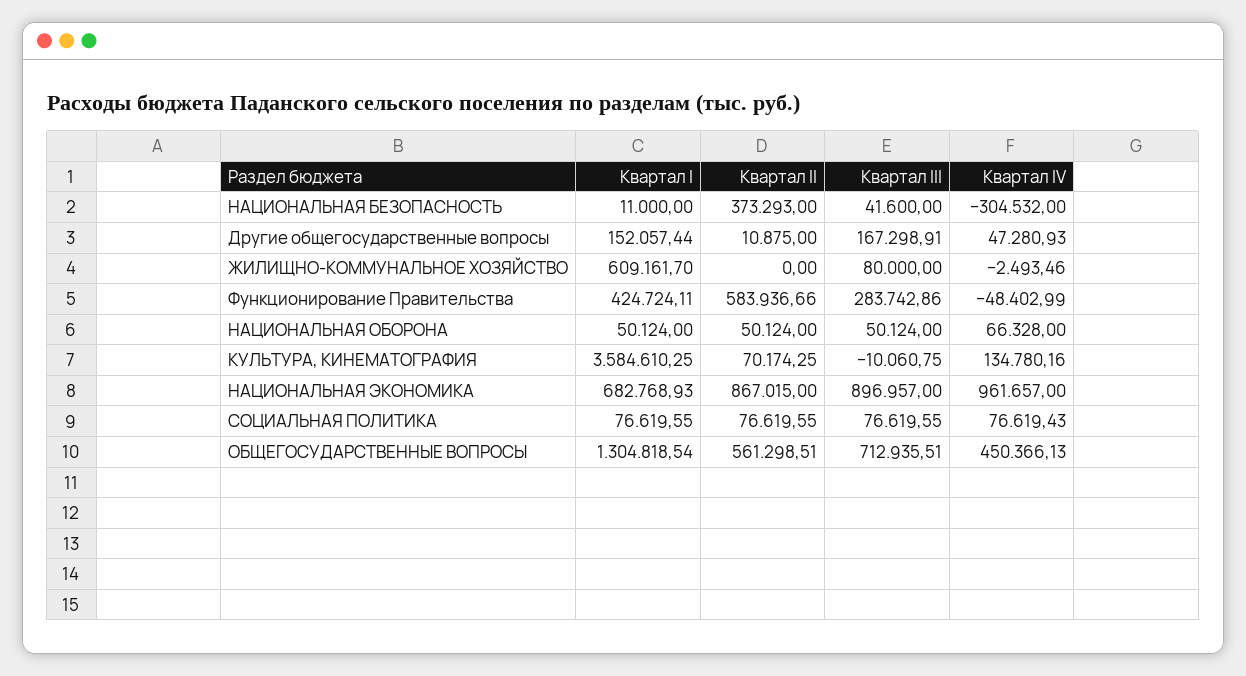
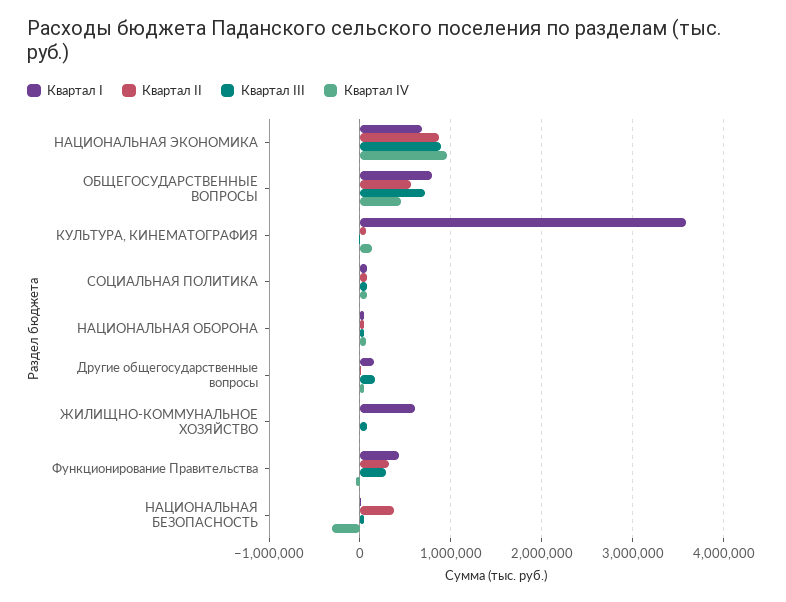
  {
    "Квартал I": {
      "НАЦИОНАЛЬНАЯ БЕЗОПАСНОСТЬ": 11000,
      "Другие общегосударственные вопросы": 152057.44,
      "ЖИЛИЩНО-КОММУНАЛЬНОЕ ХОЗЯЙСТВО": 609161.7,
      "Функционирование Правительства": 424724.11,
      "НАЦИОНАЛЬНАЯ ОБОРОНА": 50124,
      "КУЛЬТУРА, КИНЕМАТОГРАФИЯ": 3584610.25,
      "НАЦИОНАЛЬНАЯ ЭКОНОМИКА": 682768.93,
      "СОЦИАЛЬНАЯ ПОЛИТИКА": 76619.55,
-     "ОБЩЕГОСУДАРСТВЕННЫЕ ВОПРОСЫ": 1304818.54
+     "ОБЩЕГОСУДАРСТВЕННЫЕ ВОПРОСЫ": 800000
    },
    "Квартал II": {
      "НАЦИОНАЛЬНАЯ БЕЗОПАСНОСТЬ": 373293,
      "Другие общегосударственные вопросы": 10875,
      "ЖИЛИЩНО-КОММУНАЛЬНОЕ ХОЗЯЙСТВО": 0,
-     "Функционирование Правительства": 583936.66,
+     "Функционирование Правительства": 300000,
      "НАЦИОНАЛЬНАЯ ОБОРОНА": 50124,
      "КУЛЬТУРА, КИНЕМАТОГРАФИЯ": 70174.25,
      "НАЦИОНАЛЬНАЯ ЭКОНОМИКА": 867015,
      "СОЦИАЛЬНАЯ ПОЛИТИКА": 76619.55,
      "ОБЩЕГОСУДАРСТВЕННЫЕ ВОПРОСЫ": 561298.51
    },
    "Квартал III": {
      "НАЦИОНАЛЬНАЯ БЕЗОПАСНОСТЬ": 41600,
      "Другие общегосударственные вопросы": 167298.91,
      "ЖИЛИЩНО-КОММУНАЛЬНОЕ ХОЗЯЙСТВО": 80000,
      "Функционирование Правительства": 283742.86,
      "НАЦИОНАЛЬНАЯ ОБОРОНА": 50124,
      "КУЛЬТУРА, КИНЕМАТОГРАФИЯ": -10060.75,
      "НАЦИОНАЛЬНАЯ ЭКОНОМИКА": 896957,
      "СОЦИАЛЬНАЯ ПОЛИТИКА": 76619.55,
      "ОБЩЕГОСУДАРСТВЕННЫЕ ВОПРОСЫ": 712935.51
    },
    "Квартал IV": {
      "НАЦИОНАЛЬНАЯ БЕЗОПАСНОСТЬ": -304532,
      "Другие общегосударственные вопросы": 47280.93,
      "ЖИЛИЩНО-КОММУНАЛЬНОЕ ХОЗЯЙСТВО": -2493.46,
      "Функционирование Правительства": -48402.99,
      "НАЦИОНАЛЬНАЯ ОБОРОНА": 66328,
      "КУЛЬТУРА, КИНЕМАТОГРАФИЯ": 134780.16,
      "НАЦИОНАЛЬНАЯ ЭКОНОМИКА": 961657,
      "СОЦИАЛЬНАЯ ПОЛИТИКА": 76619.43,
      "ОБЩЕГОСУДАРСТВЕННЫЕ ВОПРОСЫ": 450366.13
    }
  }

